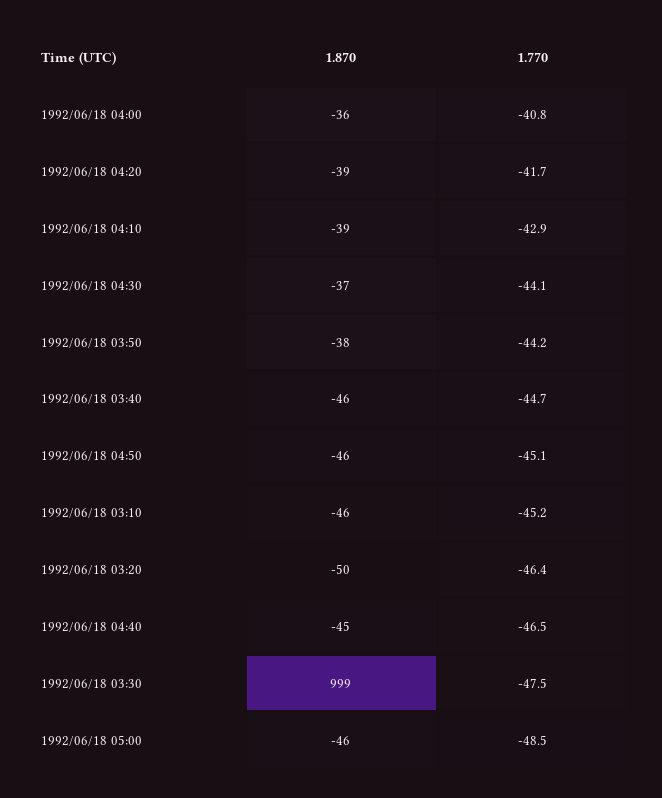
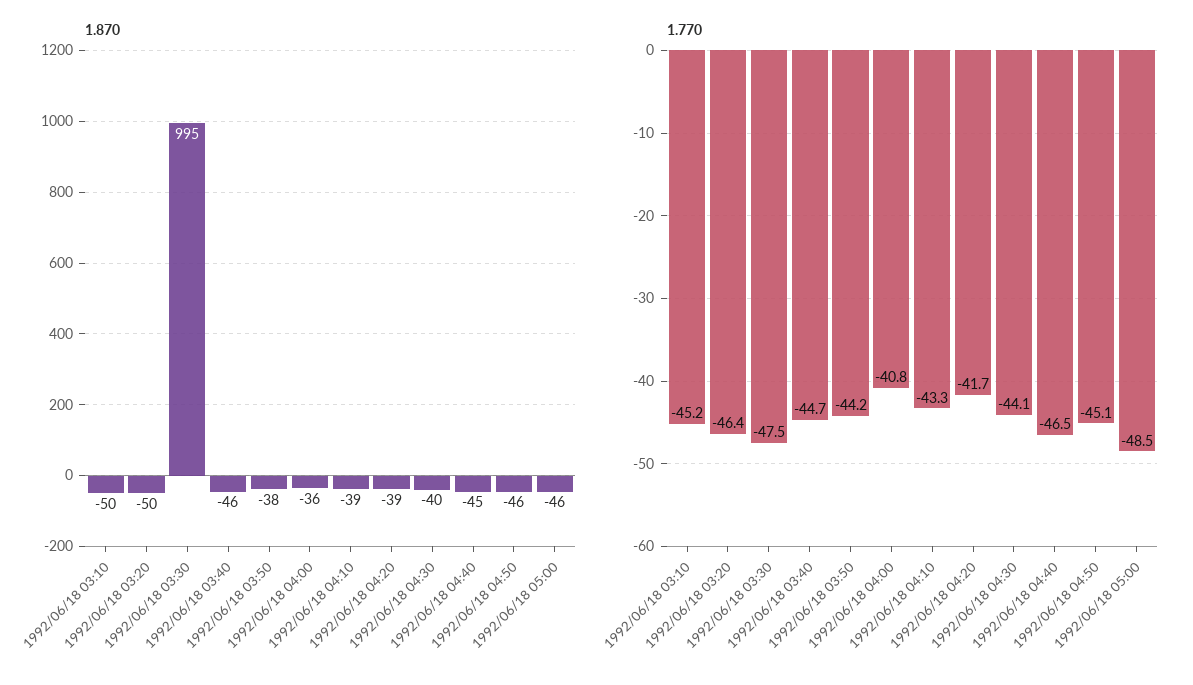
  {
    "1.870": {
      "1992/06/18 04:00": -36,
      "1992/06/18 04:20": -39,
      "1992/06/18 04:10": -39,
-     "1992/06/18 04:30": -37,
+     "1992/06/18 04:30": -40,
      "1992/06/18 03:50": -38,
      "1992/06/18 03:40": -46,
      "1992/06/18 04:50": -46,
-     "1992/06/18 03:10": -46,
+     "1992/06/18 03:10": -50,
      "1992/06/18 03:20": -50,
      "1992/06/18 04:40": -45,
-     "1992/06/18 03:30": 999,
+     "1992/06/18 03:30": 995,
      "1992/06/18 05:00": -46
    },
    "1.770": {
      "1992/06/18 04:00": -40.8,
      "1992/06/18 04:20": -41.7,
-     "1992/06/18 04:10": -42.9,
+     "1992/06/18 04:10": -43.3,
      "1992/06/18 04:30": -44.1,
      "1992/06/18 03:50": -44.2,
      "1992/06/18 03:40": -44.7,
      "1992/06/18 04:50": -45.1,
      "1992/06/18 03:10": -45.2,
      "1992/06/18 03:20": -46.4,
      "1992/06/18 04:40": -46.5,
      "1992/06/18 03:30": -47.5,
      "1992/06/18 05:00": -48.5
    }
  }

